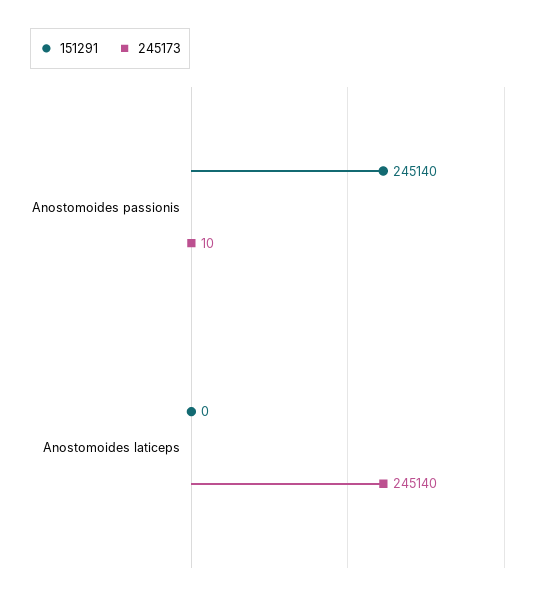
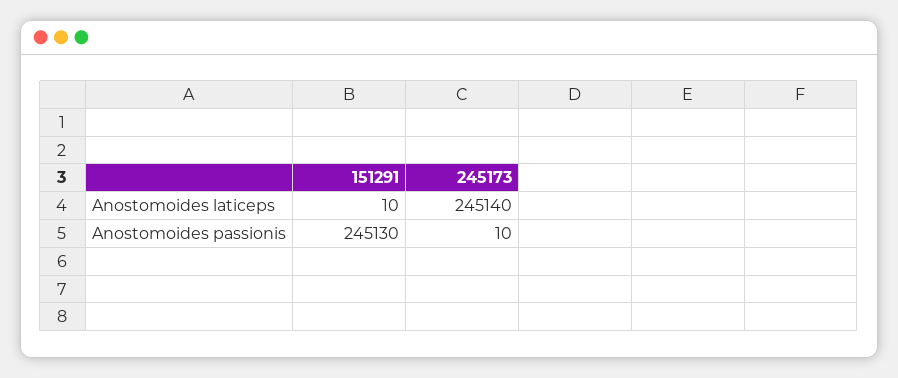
  {
    "151291": {
-     "Anostomoides passionis": 245140,
+     "Anostomoides passionis": 245130,
-     "Anostomoides laticeps": 0
+     "Anostomoides laticeps": 10
    },
    "245173": {
      "Anostomoides passionis": 10,
      "Anostomoides laticeps": 245140
    }
  }

